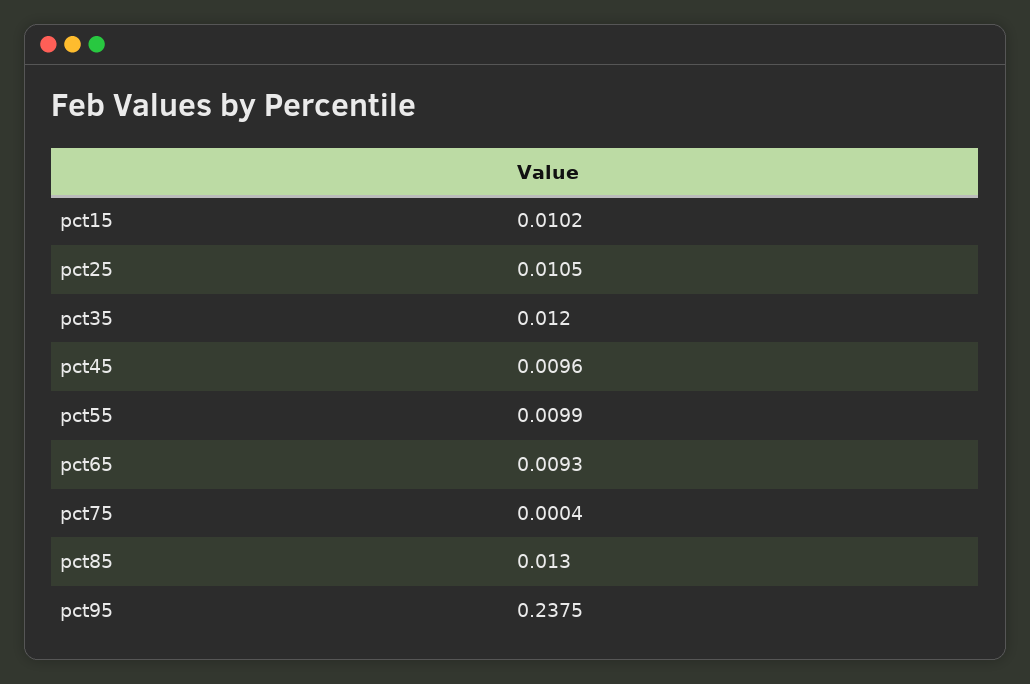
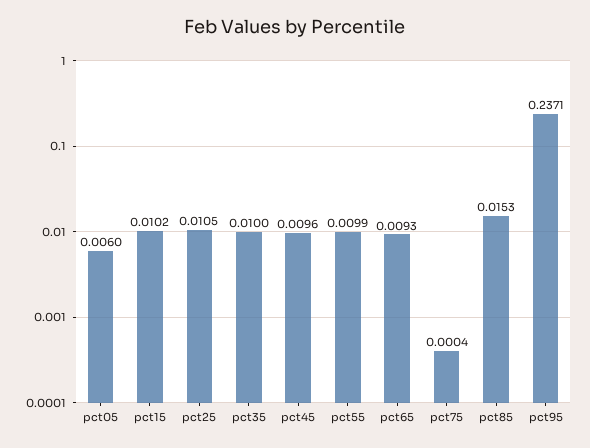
  {
    "pct15": 0.0102,
    "pct25": 0.0105,
-   "pct35": 0.012,
+   "pct35": 0.01,
    "pct45": 0.0096,
    "pct55": 0.0099,
    "pct65": 0.0093,
    "pct75": 0.0004,
-   "pct85": 0.013,
+   "pct85": 0.0153,
-   "pct95": 0.2375
+   "pct95": 0.2371,
+   "pct05": 0.006
  }

